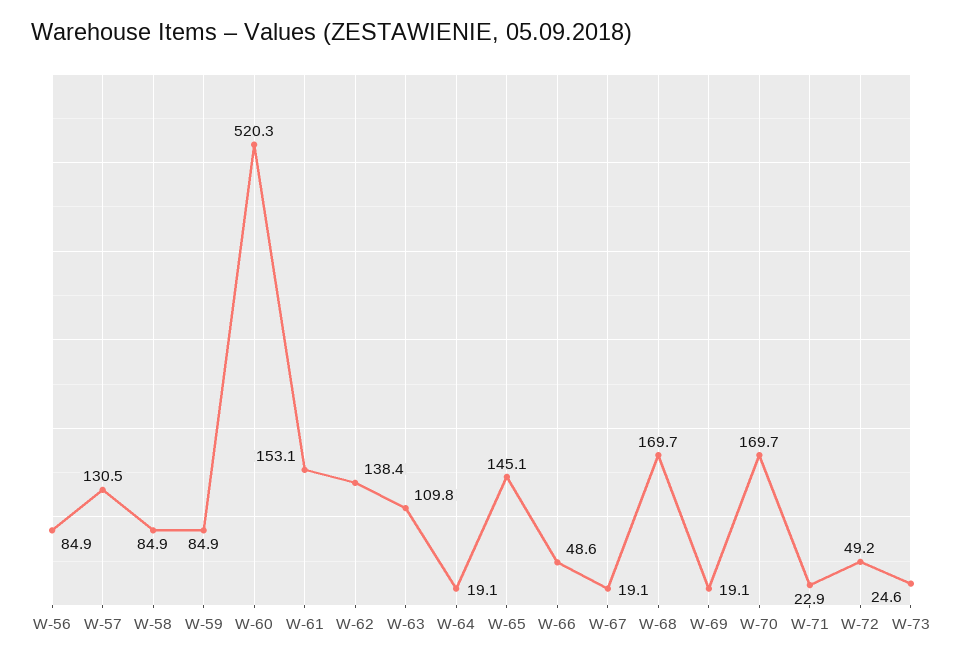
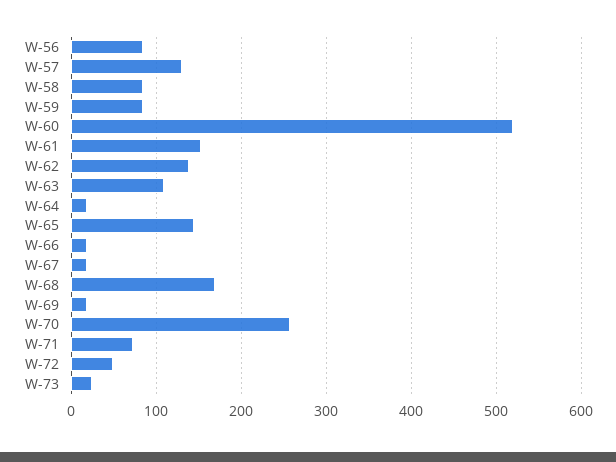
  {
    "W-56": 84.9,
    "W-57": 130.5,
    "W-58": 84.9,
    "W-59": 84.9,
    "W-60": 520.3,
    "W-61": 153.1,
    "W-62": 138.4,
    "W-63": 109.8,
    "W-64": 19.1,
    "W-65": 145.1,
-   "W-66": 48.6,
+   "W-66": 20,
    "W-67": 19.1,
    "W-68": 169.7,
    "W-69": 19.1,
-   "W-70": 169.7,
+   "W-70": 260,
-   "W-71": 22.9,
+   "W-71": 70,
    "W-72": 49.2,
    "W-73": 24.6
  }

